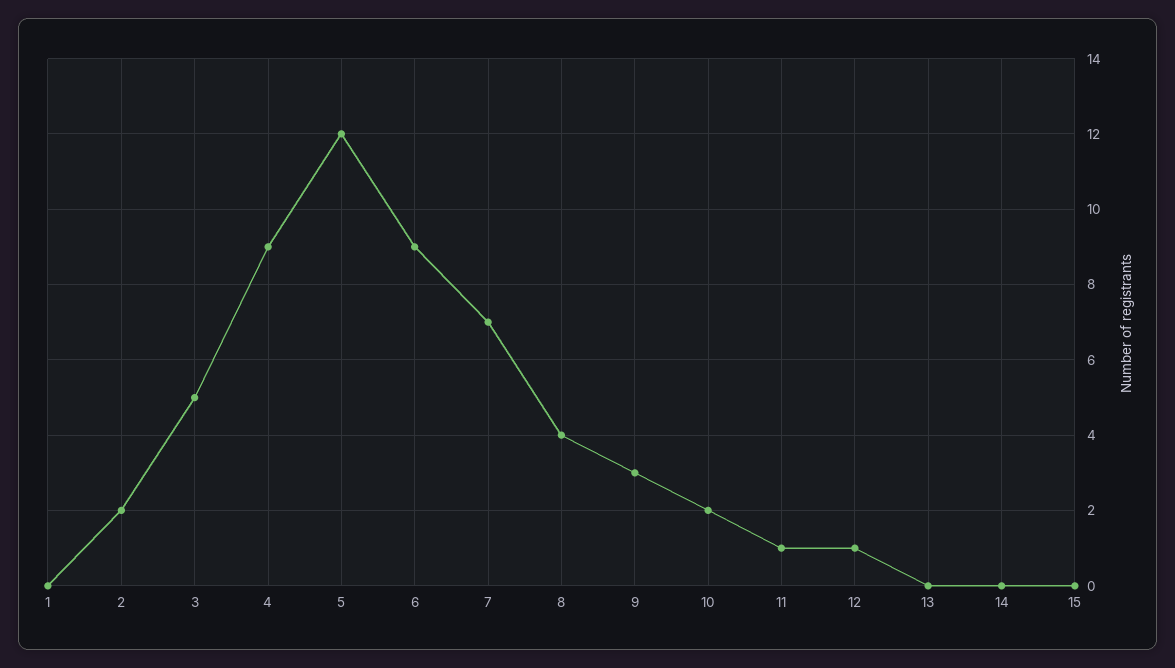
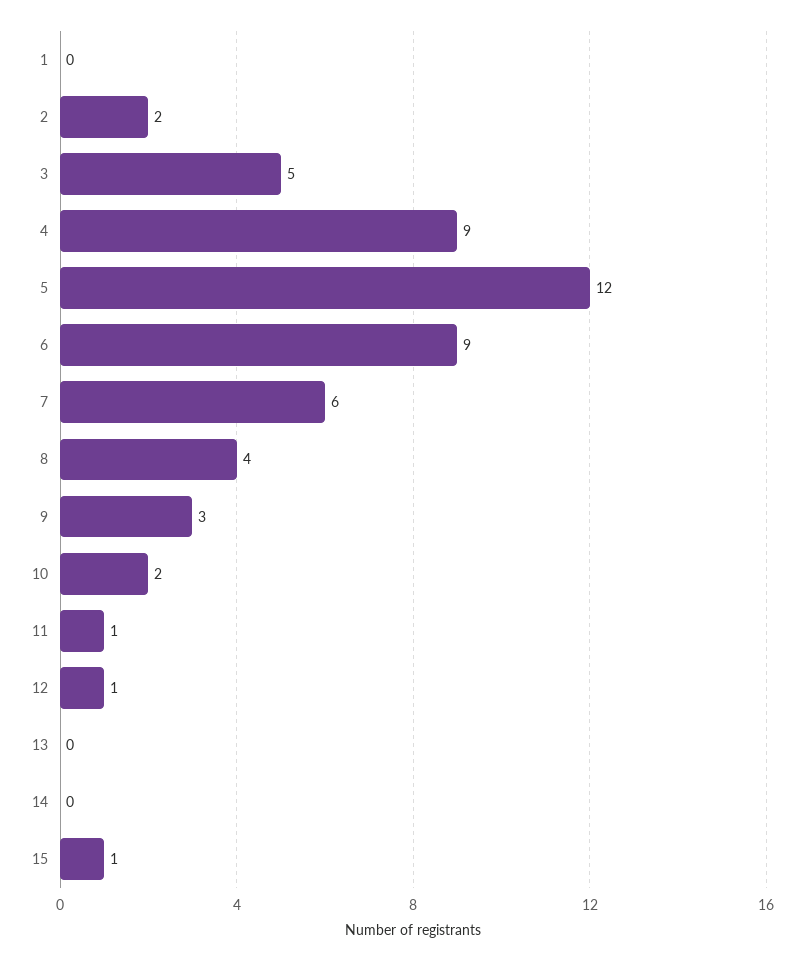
  {
    "1": 0,
    "2": 2,
    "3": 5,
    "4": 9,
    "5": 12,
    "6": 9,
-   "7": 7,
+   "7": 6,
    "8": 4,
    "9": 3,
    "10": 2,
    "11": 1,
    "12": 1,
    "13": 0,
    "14": 0,
-   "15": 0
+   "15": 1
  }

